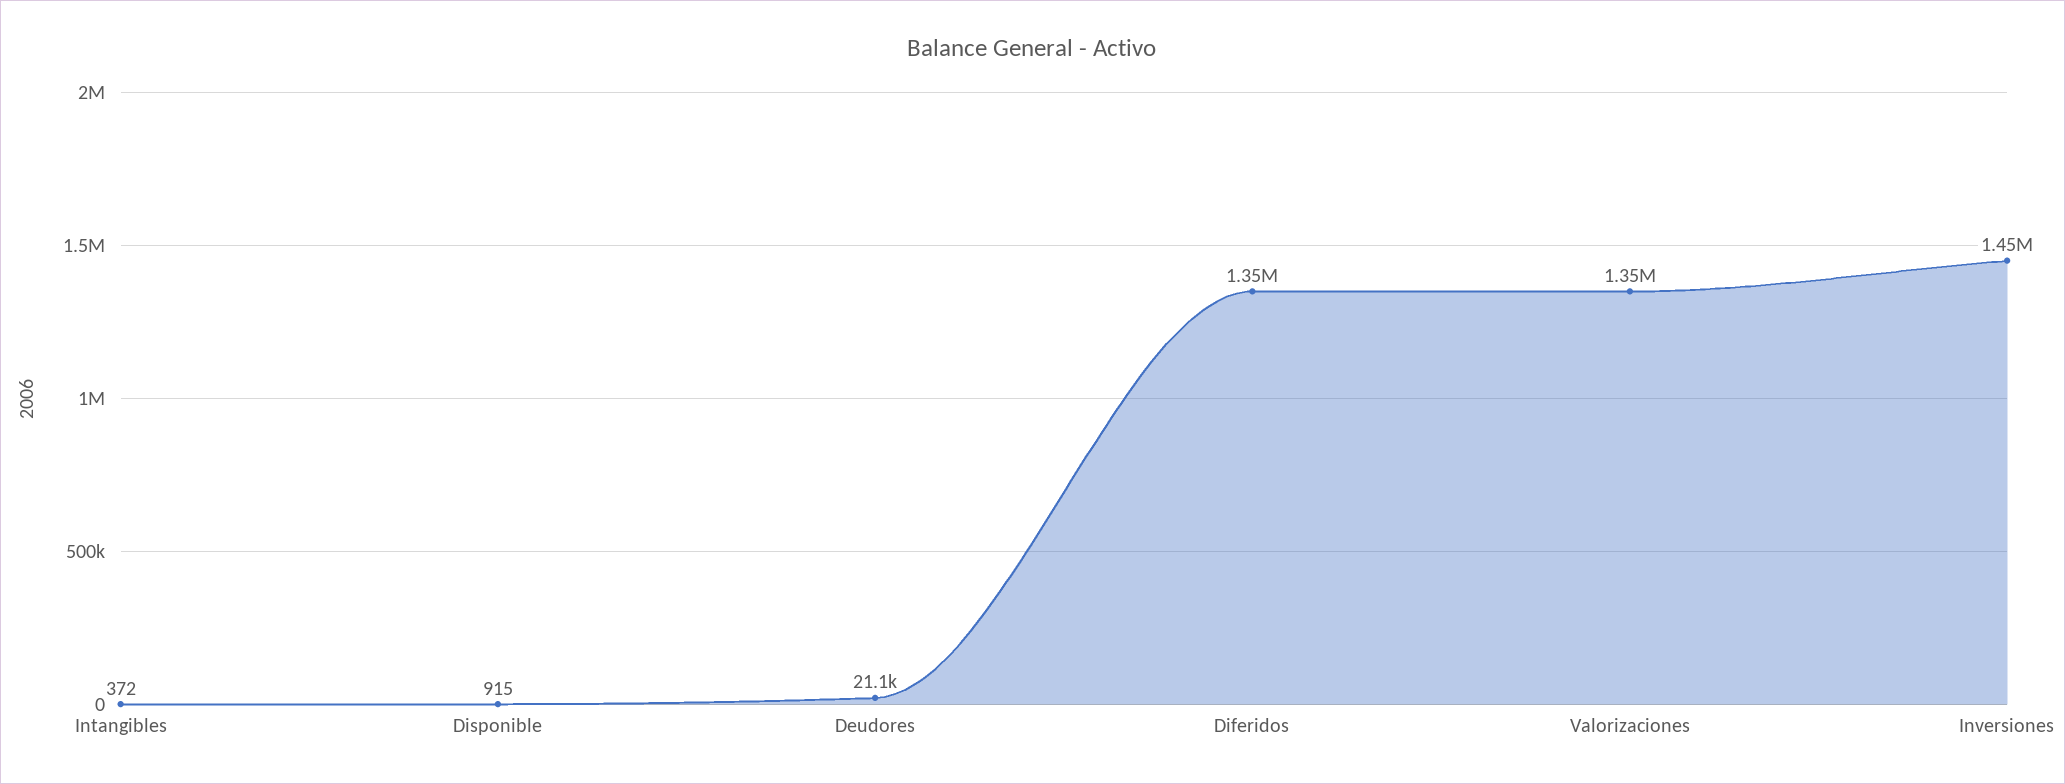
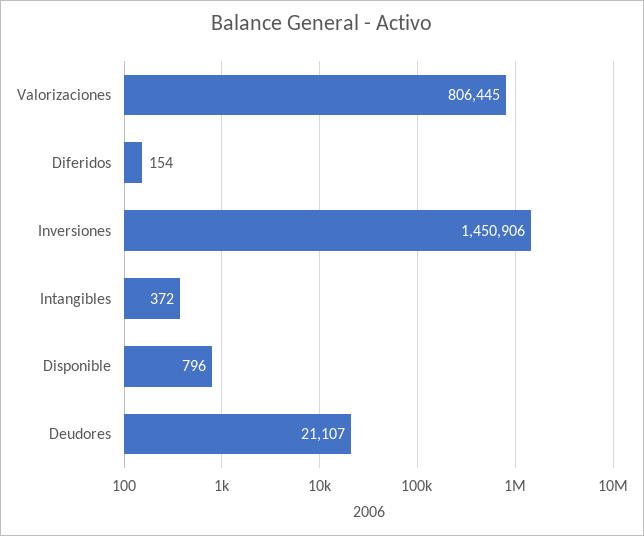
  {
    "Intangibles": 372,
-   "Disponible": 915,
+   "Disponible": 796,
    "Deudores": 21107,
-   "Diferidos": 1350000,
+   "Diferidos": 154,
-   "Valorizaciones": 1350000,
+   "Valorizaciones": 806445,
    "Inversiones": 1450906
  }

